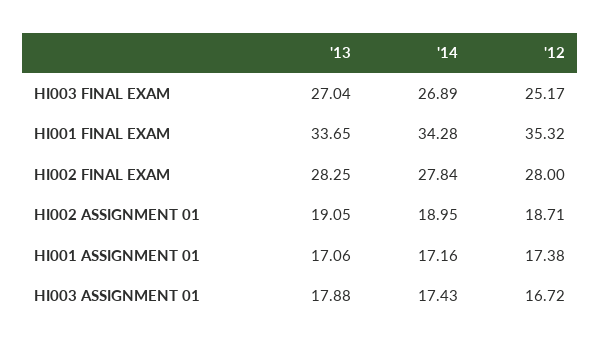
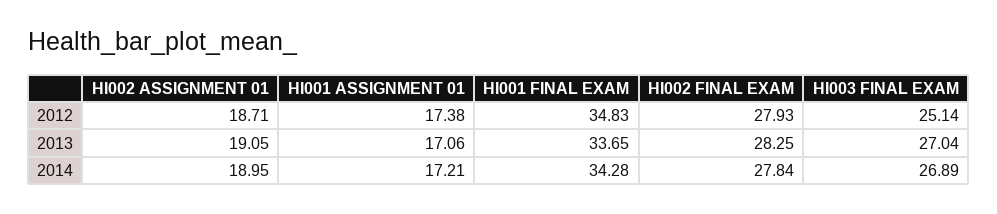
  {
    "'13": {
      "HI003 FINAL EXAM": 27.04,
      "HI001 FINAL EXAM": 33.65,
      "HI002 FINAL EXAM": 28.25,
      "HI002 ASSIGNMENT 01": 19.05,
-     "HI001 ASSIGNMENT 01": 17.06,
+     "HI001 ASSIGNMENT 01": 17.06
-     "HI003 ASSIGNMENT 01": 17.88
    },
    "'14": {
      "HI003 FINAL EXAM": 26.89,
      "HI001 FINAL EXAM": 34.28,
      "HI002 FINAL EXAM": 27.84,
      "HI002 ASSIGNMENT 01": 18.95,
-     "HI001 ASSIGNMENT 01": 17.16,
+     "HI001 ASSIGNMENT 01": 17.21
-     "HI003 ASSIGNMENT 01": 17.43
    },
    "'12": {
-     "HI003 FINAL EXAM": 25.17,
+     "HI003 FINAL EXAM": 25.14,
-     "HI001 FINAL EXAM": 35.32,
+     "HI001 FINAL EXAM": 34.83,
-     "HI002 FINAL EXAM": 28,
+     "HI002 FINAL EXAM": 27.93,
      "HI002 ASSIGNMENT 01": 18.71,
-     "HI001 ASSIGNMENT 01": 17.38,
+     "HI001 ASSIGNMENT 01": 17.38
-     "HI003 ASSIGNMENT 01": 16.72
    }
  }

